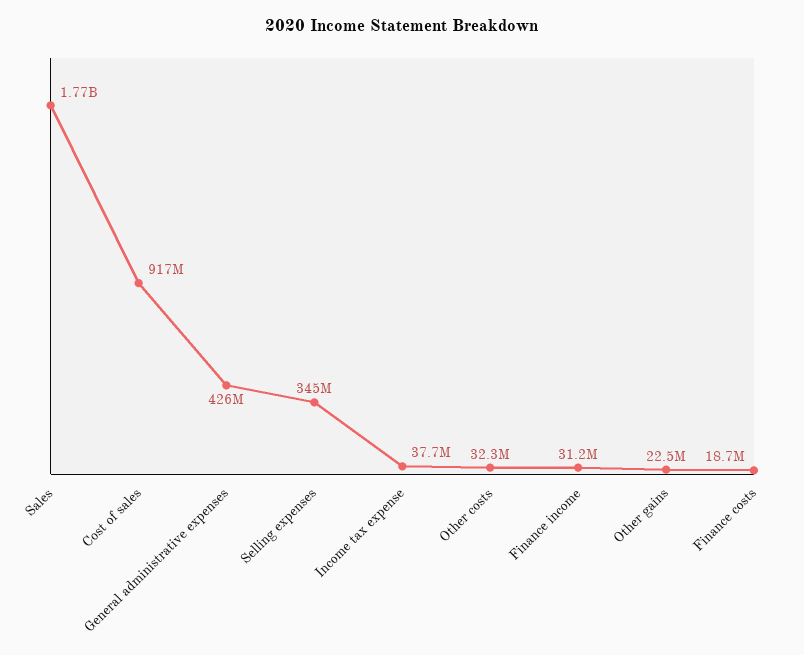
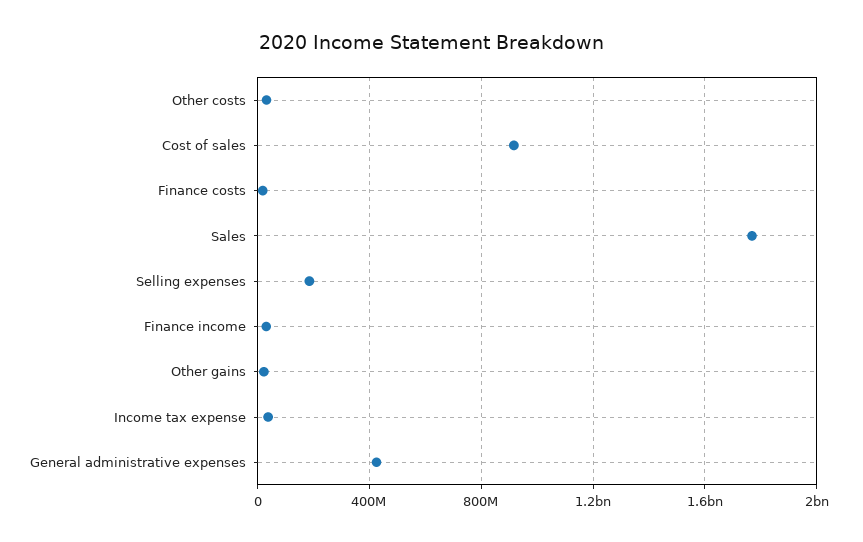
  {
    "Sales": 1770000000,
    "Cost of sales": 917000000,
    "General administrative expenses": 426000000,
-   "Selling expenses": 345000000,
+   "Selling expenses": 200000000,
    "Income tax expense": 37700000,
    "Other costs": 32300000,
    "Finance income": 31200000,
    "Other gains": 22500000,
    "Finance costs": 18700000
  }

